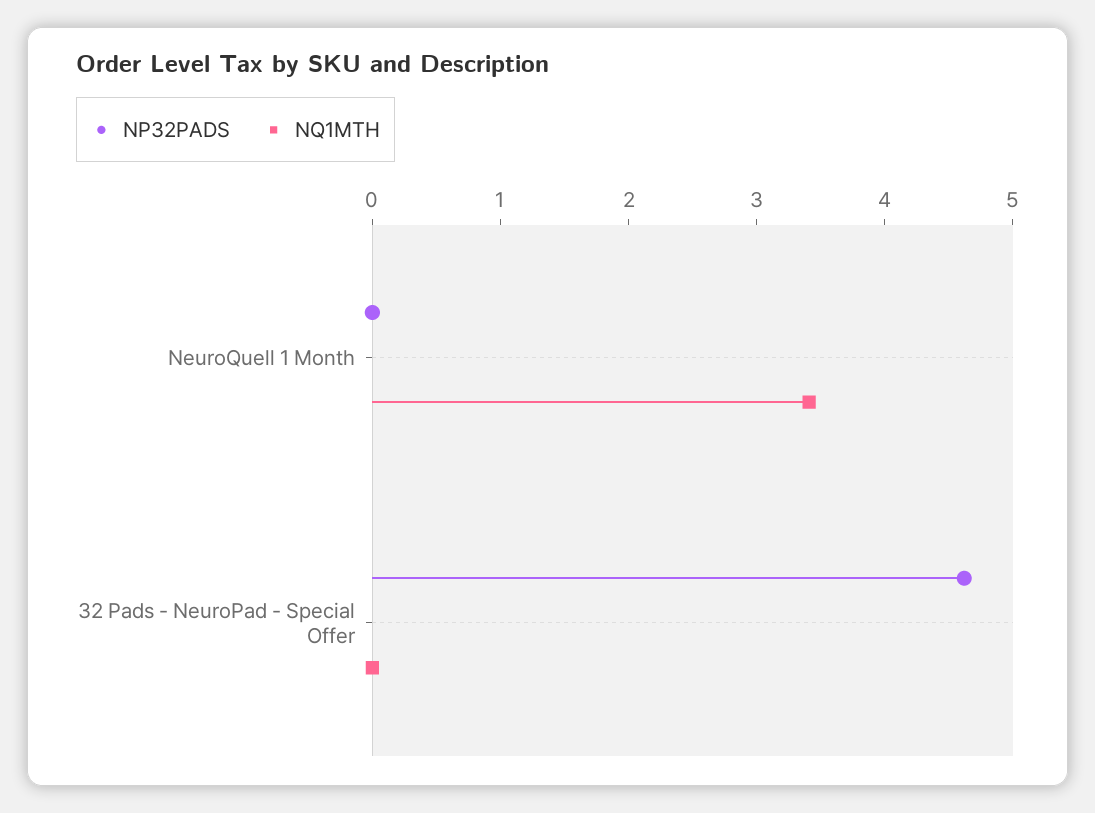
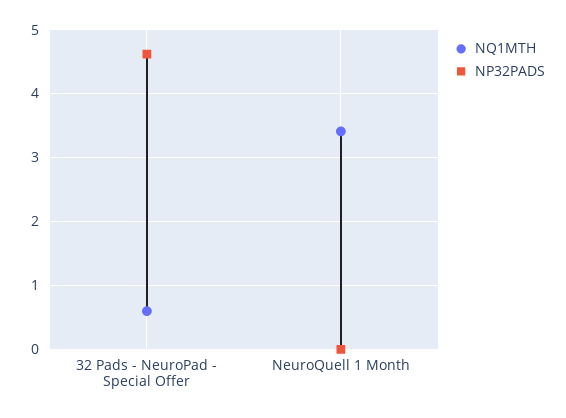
  {
    "NP32PADS": {
      "NeuroQuell 1 Month": 0,
      "32 Pads - NeuroPad - Special Offer": 4.6
    },
    "NQ1MTH": {
      "NeuroQuell 1 Month": 3.4,
-     "32 Pads - NeuroPad - Special Offer": 0
+     "32 Pads - NeuroPad - Special Offer": 0.6
    }
  }

